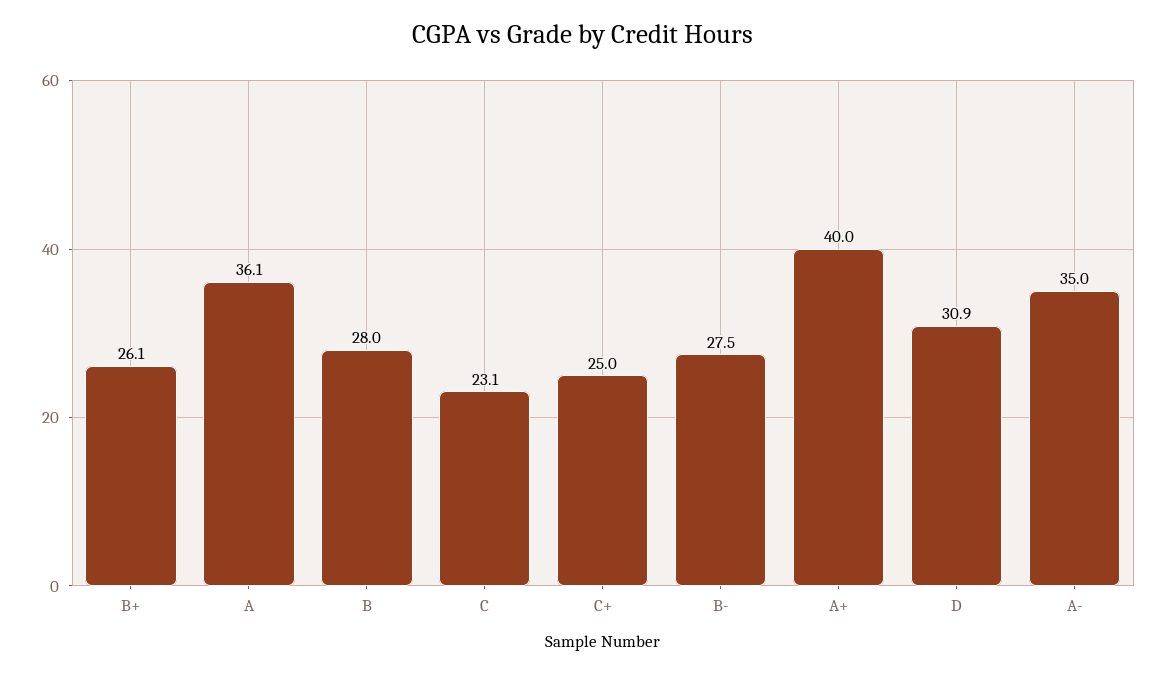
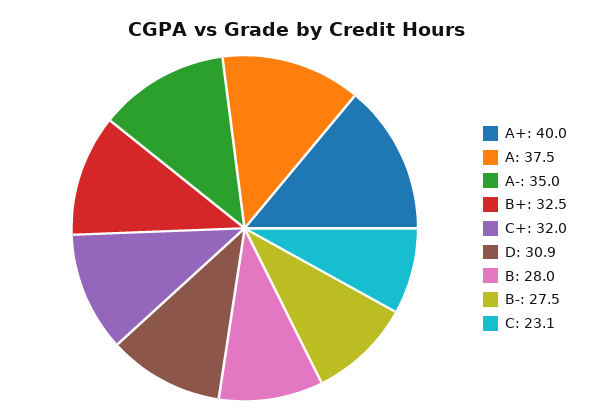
  {
-   "B+": 26.1,
+   "B+": 32.5,
-   "A": 36.1,
+   "A": 37.5,
    "B": 28,
    "C": 23.1,
-   "C+": 25,
+   "C+": 32,
    "B-": 27.5,
    "A+": 40,
    "D": 30.9,
    "A-": 35
  }

